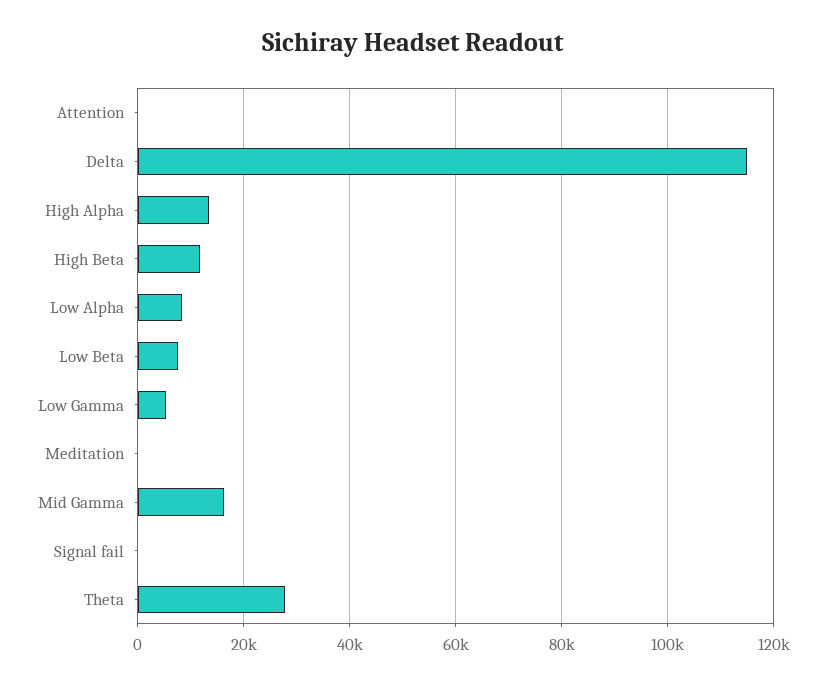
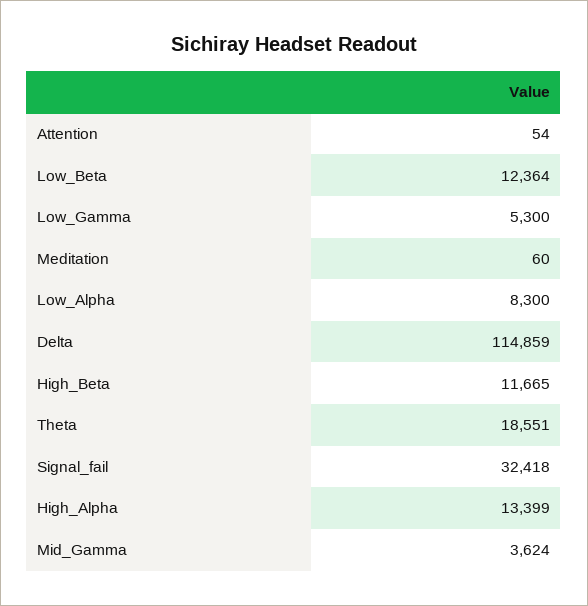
  {
    "Attention": 54,
    "Delta": 114859,
    "High Alpha": 13399,
    "High Beta": 11665,
    "Low Alpha": 8300,
-   "Low Beta": 8000,
+   "Low Beta": 12364,
    "Low Gamma": 5300,
    "Meditation": 60,
-   "Mid Gamma": 16000,
+   "Mid Gamma": 3624,
-   "Signal fail": 0,
+   "Signal fail": 32418,
-   "Theta": 28000
+   "Theta": 18551
  }

